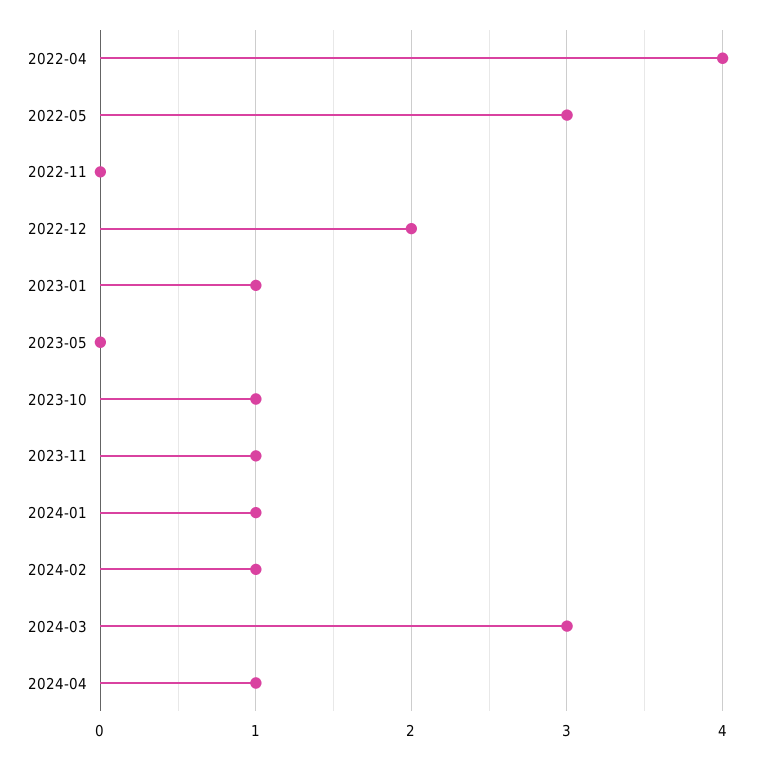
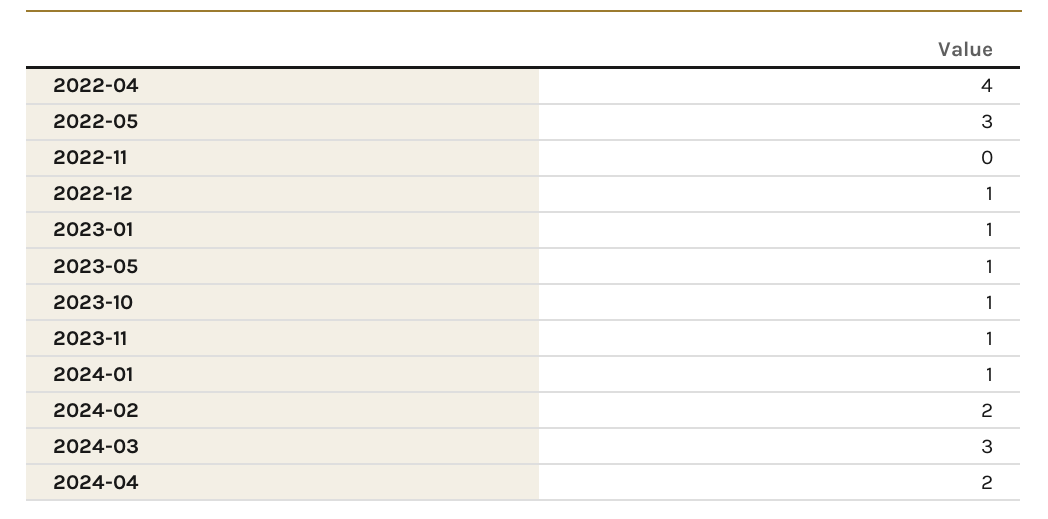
  {
    "2022-04": 4,
    "2022-05": 3,
    "2022-11": 0,
-   "2022-12": 2,
+   "2022-12": 1,
    "2023-01": 1,
-   "2023-05": 0,
+   "2023-05": 1,
    "2023-10": 1,
    "2023-11": 1,
    "2024-01": 1,
-   "2024-02": 1,
+   "2024-02": 2,
    "2024-03": 3,
-   "2024-04": 1
+   "2024-04": 2
  }

